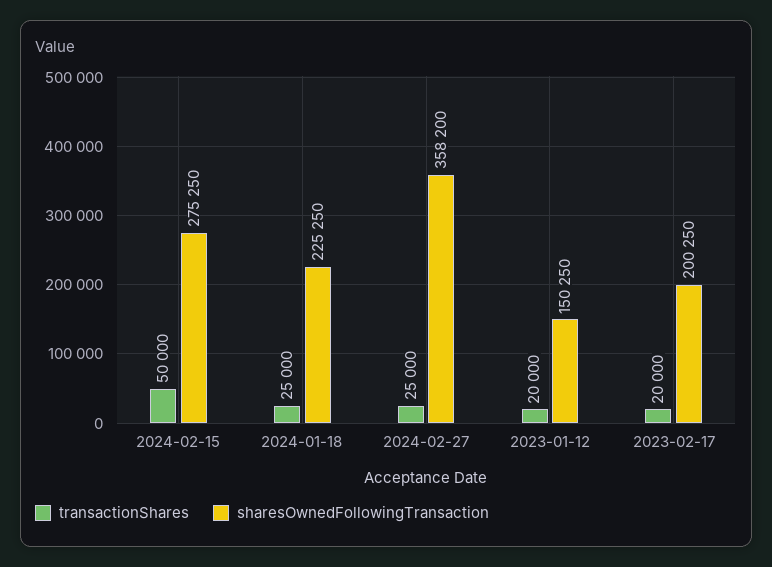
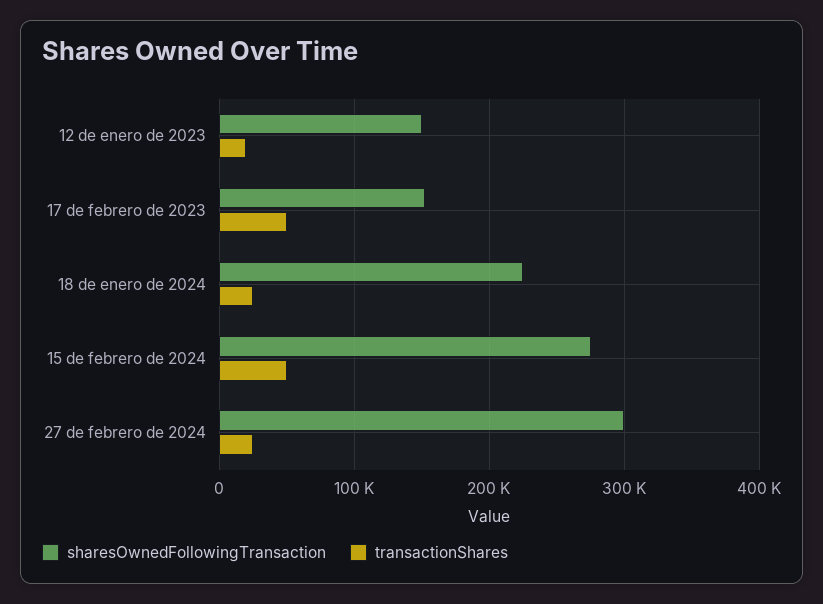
  {
    "transactionShares": {
      "2024-02-15": 50000,
      "2024-01-18": 25000,
      "2024-02-27": 25000,
      "2023-01-12": 20000,
-     "2023-02-17": 20000
+     "2023-02-17": 50000
    },
    "sharesOwnedFollowingTransaction": {
      "2024-02-15": 275250,
      "2024-01-18": 225250,
-     "2024-02-27": 358200,
+     "2024-02-27": 300000,
      "2023-01-12": 150250,
-     "2023-02-17": 200250
+     "2023-02-17": 150000
    }
  }

